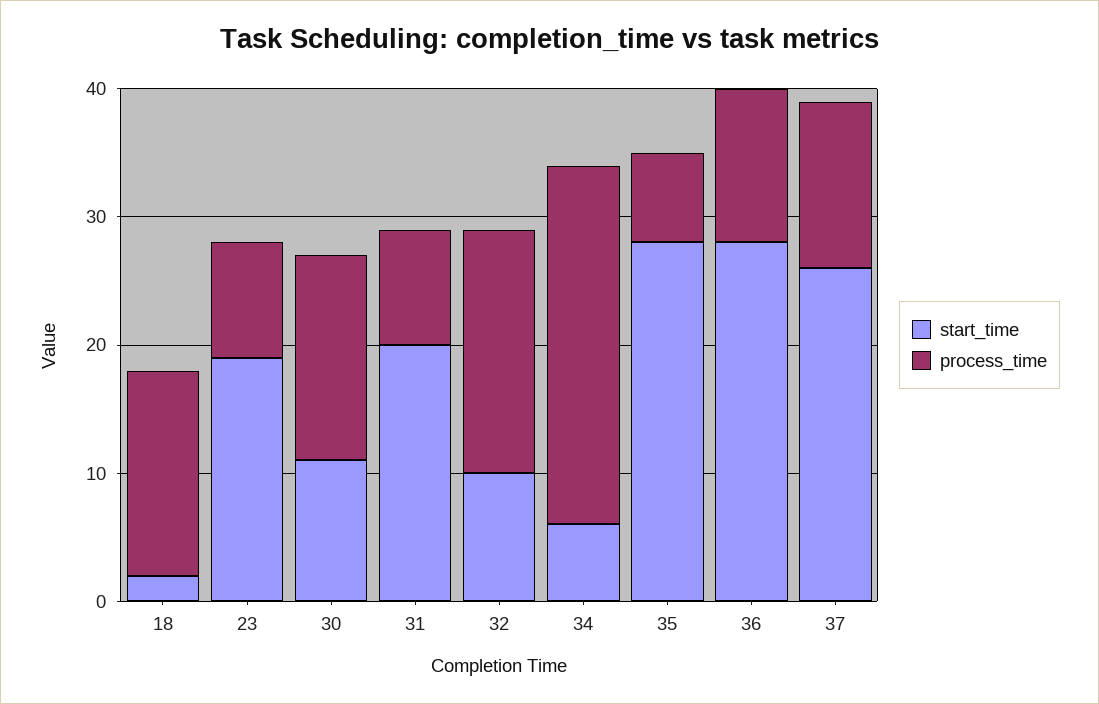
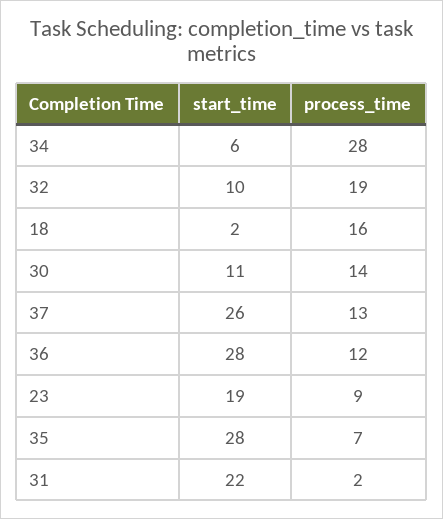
  {
    "start_time": {
      "18": 2,
      "23": 19,
      "30": 11,
-     "31": 20,
+     "31": 22,
      "32": 10,
      "34": 6,
      "35": 28,
      "36": 28,
      "37": 26
    },
    "process_time": {
      "18": 16,
      "23": 9,
-     "30": 16,
+     "30": 14,
-     "31": 9,
+     "31": 2,
      "32": 19,
      "34": 28,
      "35": 7,
      "36": 12,
      "37": 13
    }
  }

